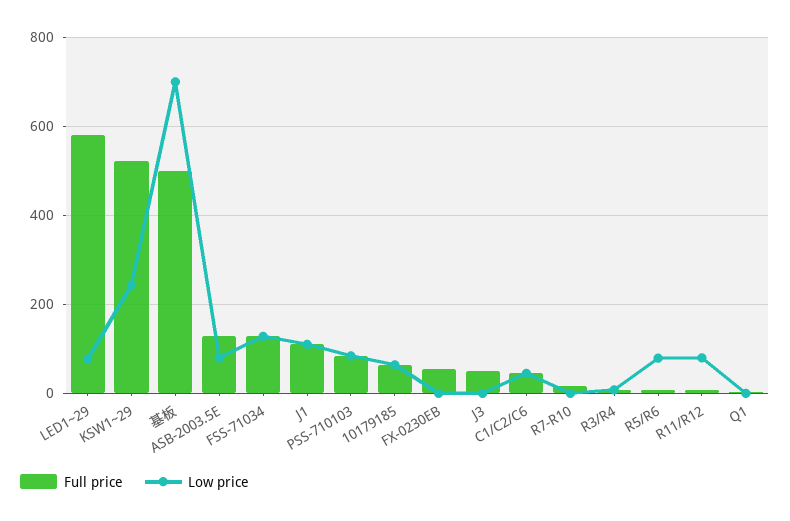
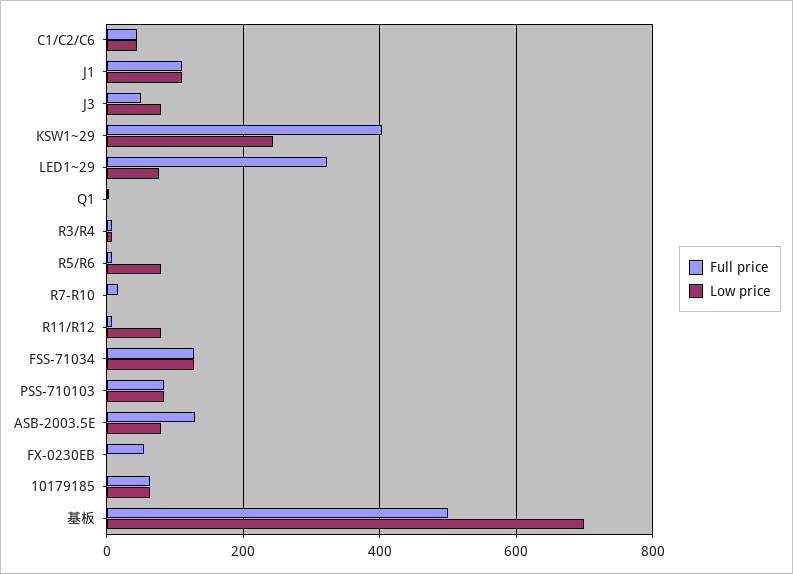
  {
    "Full price": {
-     "LED1~29": 580,
+     "LED1~29": 320,
-     "KSW1~29": 520,
+     "KSW1~29": 400,
      "基板": 500,
      "ASB-2003.5E": 140,
      "FSS-71034": 120,
      "J1": 120,
      "PSS-710103": 80,
      "10179185": 60,
      "FX-0230EB": 60,
      "J3": 60,
      "C1/C2/C6": 40,
      "R7-R10": 20,
      "R3/R4": 0,
      "R5/R6": 0,
      "R11/R12": 0,
      "Q1": 0
    },
    "Low price": {
      "LED1~29": 80,
      "KSW1~29": 240,
      "基板": 700,
      "ASB-2003.5E": 80,
      "FSS-71034": 120,
      "J1": 120,
      "PSS-710103": 80,
      "10179185": 60,
      "FX-0230EB": 0,
-     "J3": 0,
+     "J3": 80,
      "C1/C2/C6": 40,
      "R7-R10": 0,
      "R3/R4": 0,
      "R5/R6": 80,
      "R11/R12": 80,
      "Q1": 0
    }
  }

